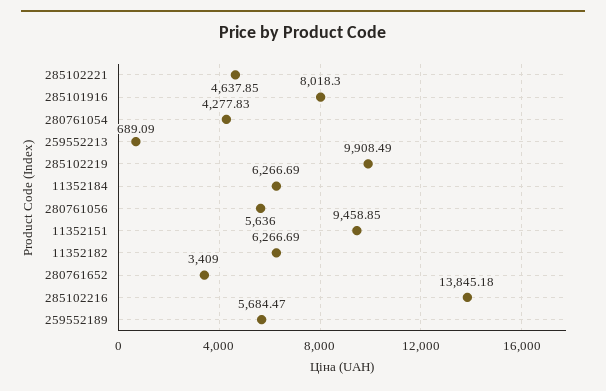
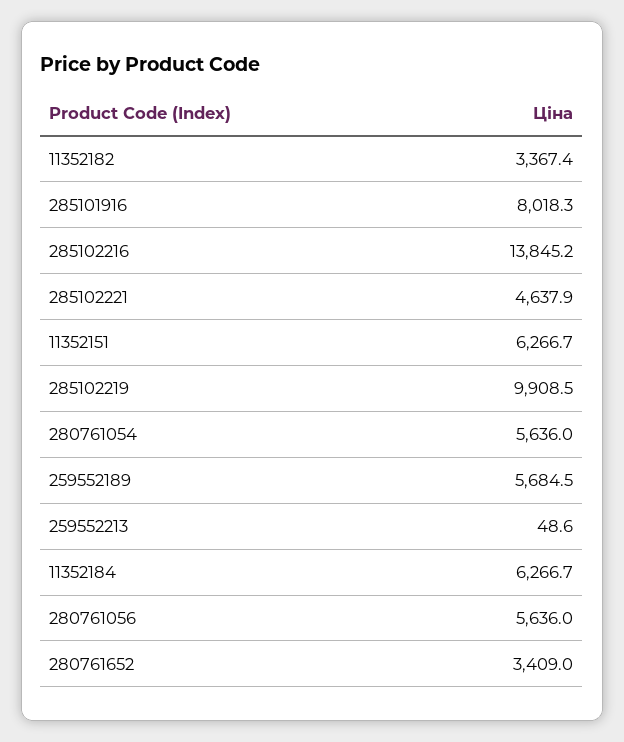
  {
    "285102221": 4637.85,
    "285101916": 8018.3,
-   "280761054": 4277.83,
+   "280761054": 5636,
-   "259552213": 689.09,
+   "259552213": 48.6,
    "285102219": 9908.49,
    "11352184": 6266.69,
    "280761056": 5636,
-   "11352151": 9458.85,
+   "11352151": 6266.7,
-   "11352182": 6266.69,
+   "11352182": 3367.4,
    "280761652": 3409,
    "285102216": 13845.18,
    "259552189": 5684.47
  }

